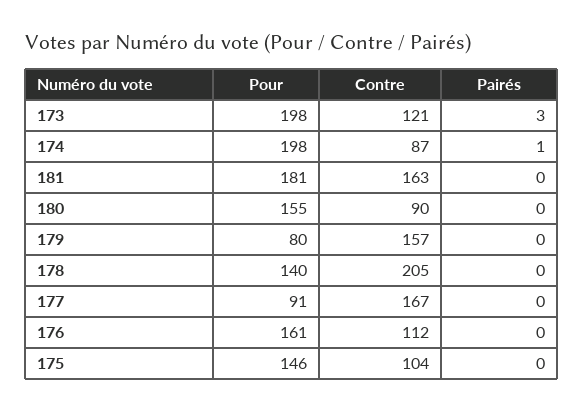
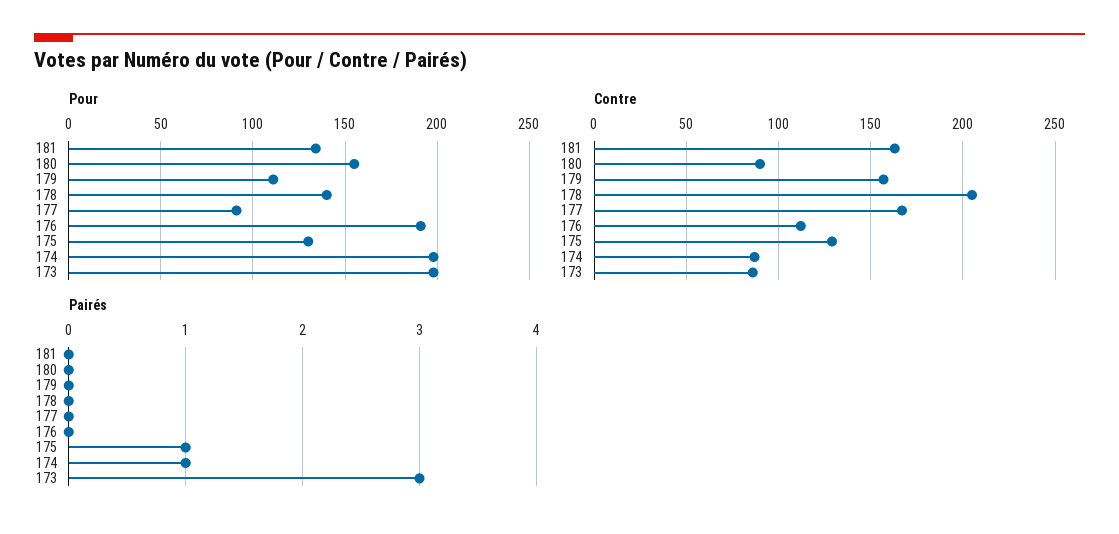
  {
    "Pour": {
      "173": 198,
      "174": 198,
-     "181": 181,
+     "181": 135,
      "180": 155,
-     "179": 80,
+     "179": 110,
      "178": 140,
      "177": 91,
-     "176": 161,
+     "176": 190,
-     "175": 146
+     "175": 130
    },
    "Contre": {
-     "173": 121,
+     "173": 85,
      "174": 87,
      "181": 163,
      "180": 90,
      "179": 157,
      "178": 205,
      "177": 167,
      "176": 112,
-     "175": 104
+     "175": 130
    },
    "Pairés": {
      "173": 3,
      "174": 1,
      "181": 0,
      "180": 0,
      "179": 0,
      "178": 0,
      "177": 0,
      "176": 0,
-     "175": 0
+     "175": 1
    }
  }

